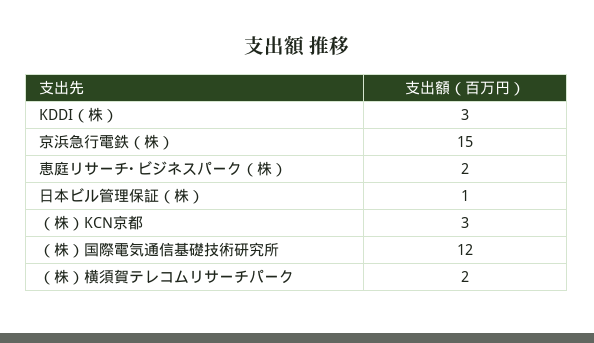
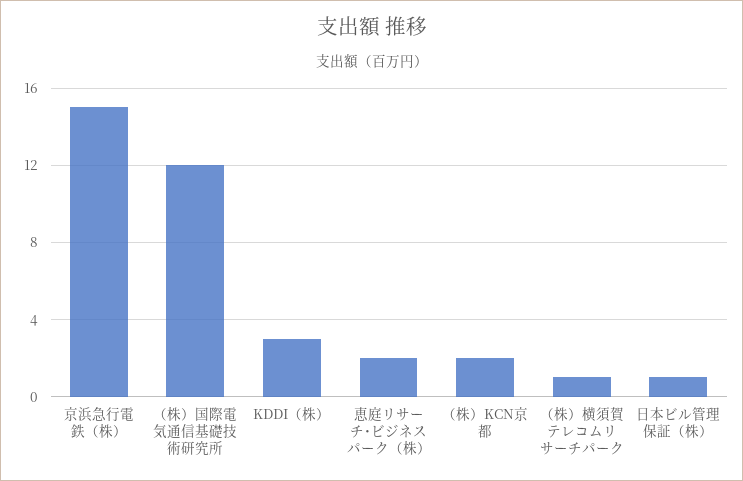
  {
    "KDDI（株）": 3,
    "京浜急行電鉄（株）": 15,
    "恵庭リサーチ･ビジネスパーク（株）": 2,
    "日本ビル管理保証（株）": 1,
-   "（株）KCN京都": 3,
+   "（株）KCN京都": 2,
    "（株）国際電気通信基礎技術研究所": 12,
-   "（株）横須賀テレコムリサーチパーク": 2
+   "（株）横須賀テレコムリサーチパーク": 1
  }

